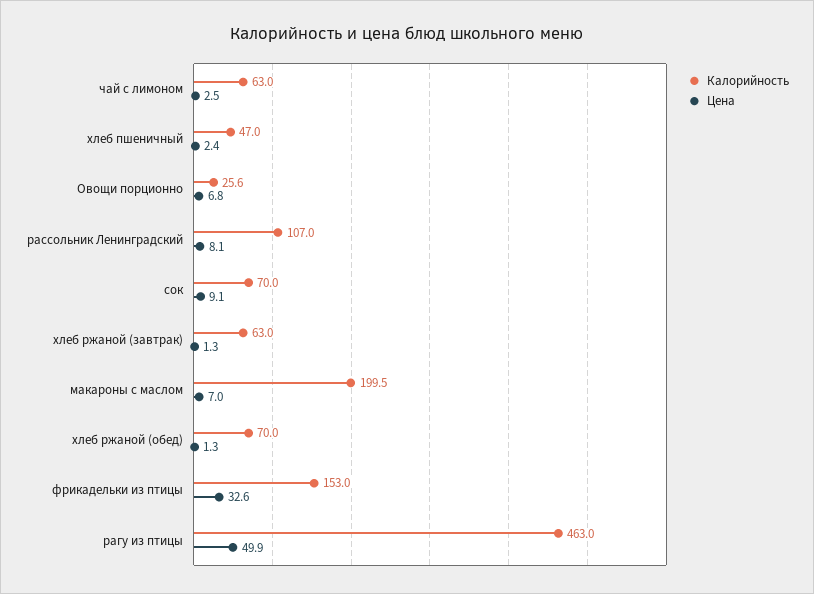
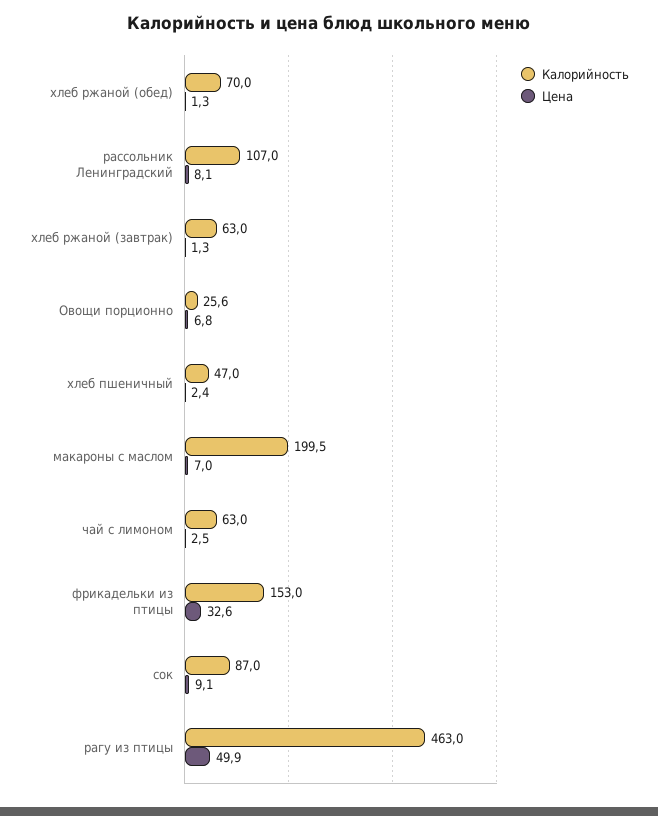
  {
    "Калорийность": {
      "чай с лимоном": 63,
      "хлеб пшеничный": 47,
      "Овощи порционно": 25.6,
      "рассольник Ленинградский": 107,
-     "сок": 70,
+     "сок": 87,
      "хлеб ржаной (завтрак)": 63,
      "макароны с маслом": 199.5,
      "хлеб ржаной (обед)": 70,
      "фрикадельки из птицы": 153,
      "рагу из птицы": 463
    },
    "Цена": {
      "чай с лимоном": 2.5,
      "хлеб пшеничный": 2.4,
      "Овощи порционно": 6.8,
      "рассольник Ленинградский": 8.1,
      "сок": 9.1,
      "хлеб ржаной (завтрак)": 1.3,
      "макароны с маслом": 7,
      "хлеб ржаной (обед)": 1.3,
      "фрикадельки из птицы": 32.6,
      "рагу из птицы": 49.9
    }
  }

